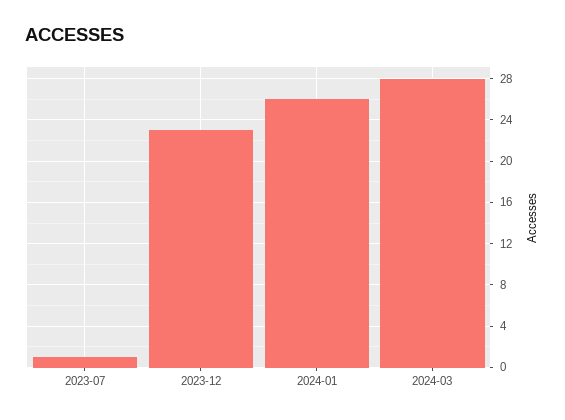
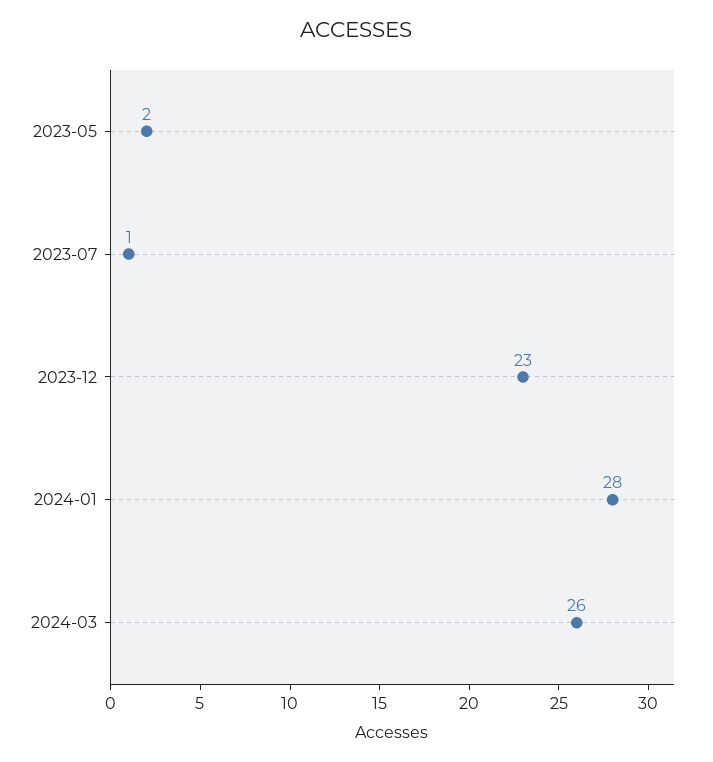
  {
    "2023-07": 1,
    "2023-12": 23,
-   "2024-01": 26,
+   "2024-01": 28,
-   "2024-03": 28
+   "2024-03": 26,
+   "2023-05": 2
  }

